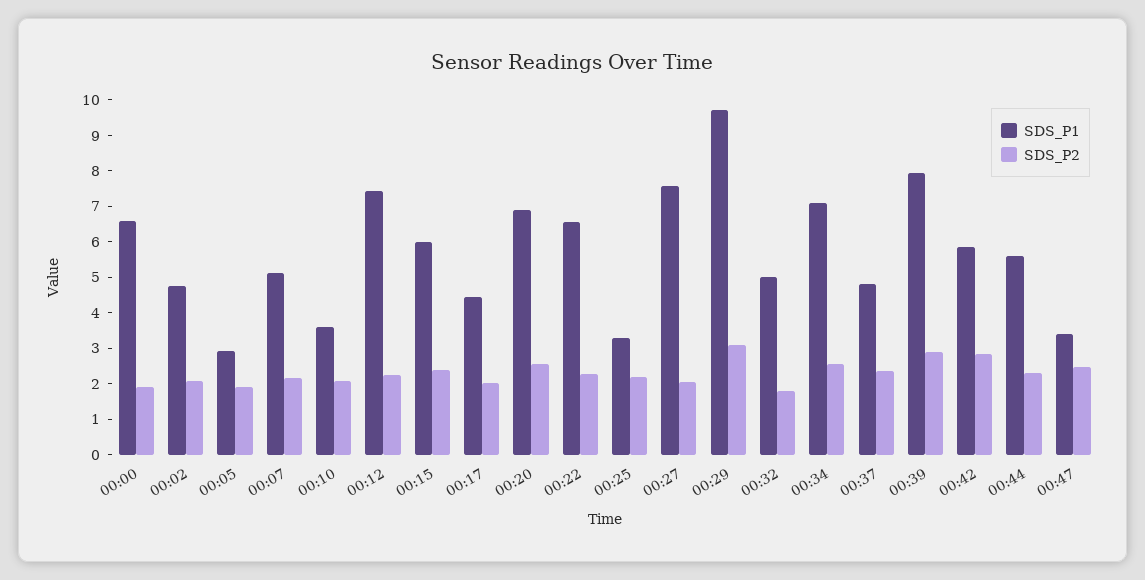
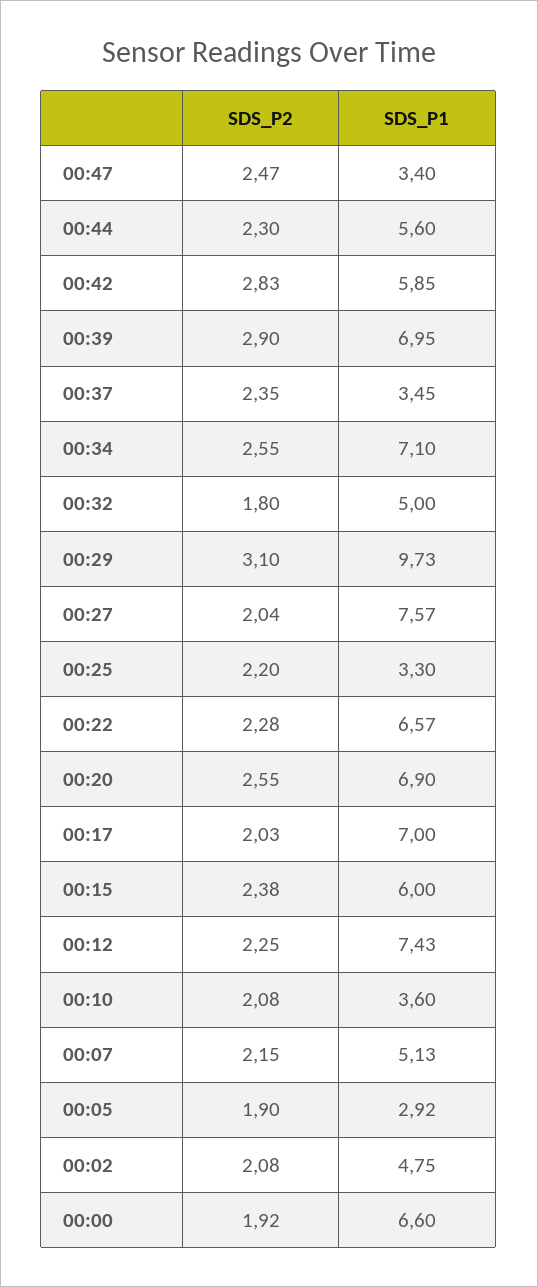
  {
    "SDS_P1": {
      "00:00": 6.6,
      "00:02": 4.75,
      "00:05": 2.92,
      "00:07": 5.13,
      "00:10": 3.6,
      "00:12": 7.43,
      "00:15": 6,
-     "00:17": 4.5,
+     "00:17": 7,
      "00:20": 6.9,
      "00:22": 6.57,
      "00:25": 3.3,
      "00:27": 7.57,
      "00:29": 9.73,
      "00:32": 5,
      "00:34": 7.1,
-     "00:37": 4.75,
+     "00:37": 3.45,
-     "00:39": 8,
+     "00:39": 6.95,
      "00:42": 5.85,
      "00:44": 5.6,
      "00:47": 3.4
    },
    "SDS_P2": {
      "00:00": 1.92,
      "00:02": 2.08,
      "00:05": 1.9,
      "00:07": 2.15,
      "00:10": 2.08,
      "00:12": 2.25,
      "00:15": 2.38,
      "00:17": 2.03,
      "00:20": 2.55,
      "00:22": 2.28,
      "00:25": 2.2,
      "00:27": 2.04,
      "00:29": 3.1,
      "00:32": 1.8,
      "00:34": 2.55,
      "00:37": 2.35,
      "00:39": 2.9,
      "00:42": 2.83,
      "00:44": 2.3,
      "00:47": 2.47
    }
  }

